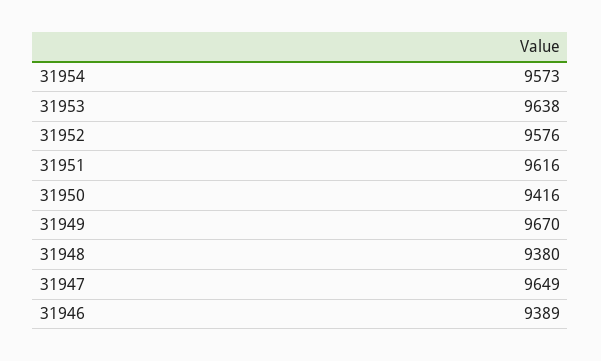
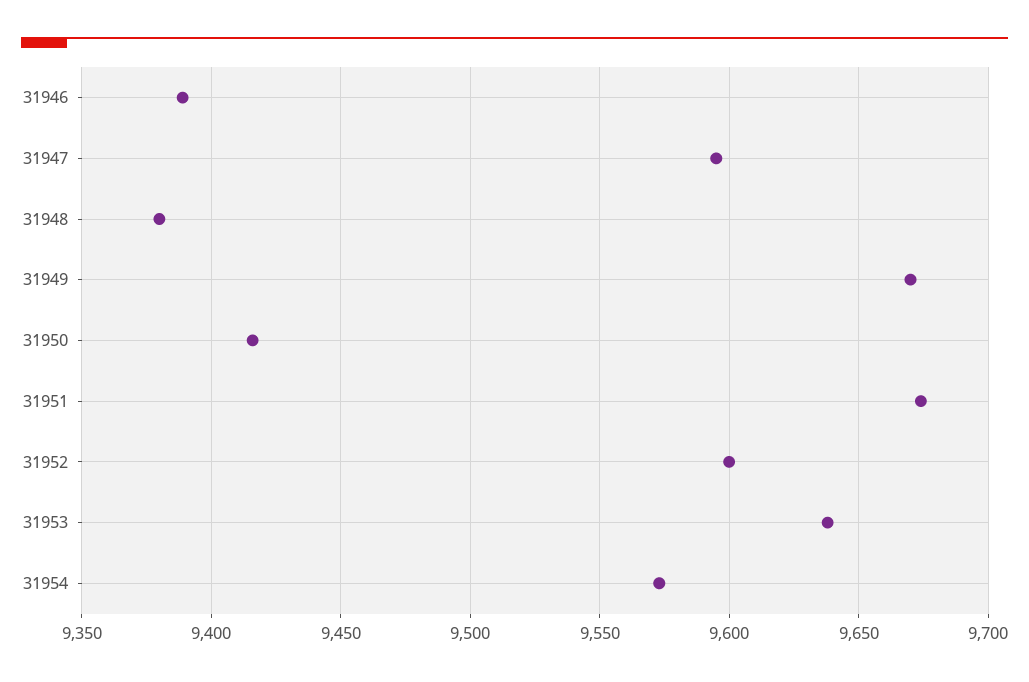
  {
    "31954": 9573,
    "31953": 9638,
-   "31952": 9576,
+   "31952": 9600,
-   "31951": 9616,
+   "31951": 9675,
    "31950": 9416,
    "31949": 9670,
    "31948": 9380,
-   "31947": 9649,
+   "31947": 9595,
    "31946": 9389
  }

